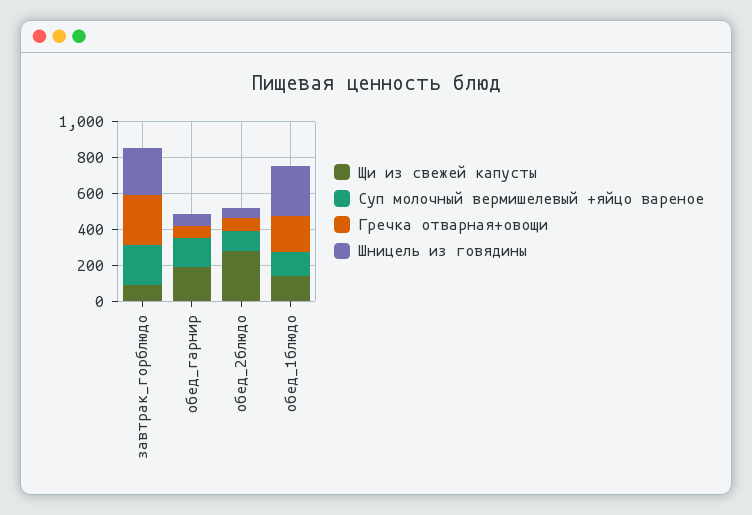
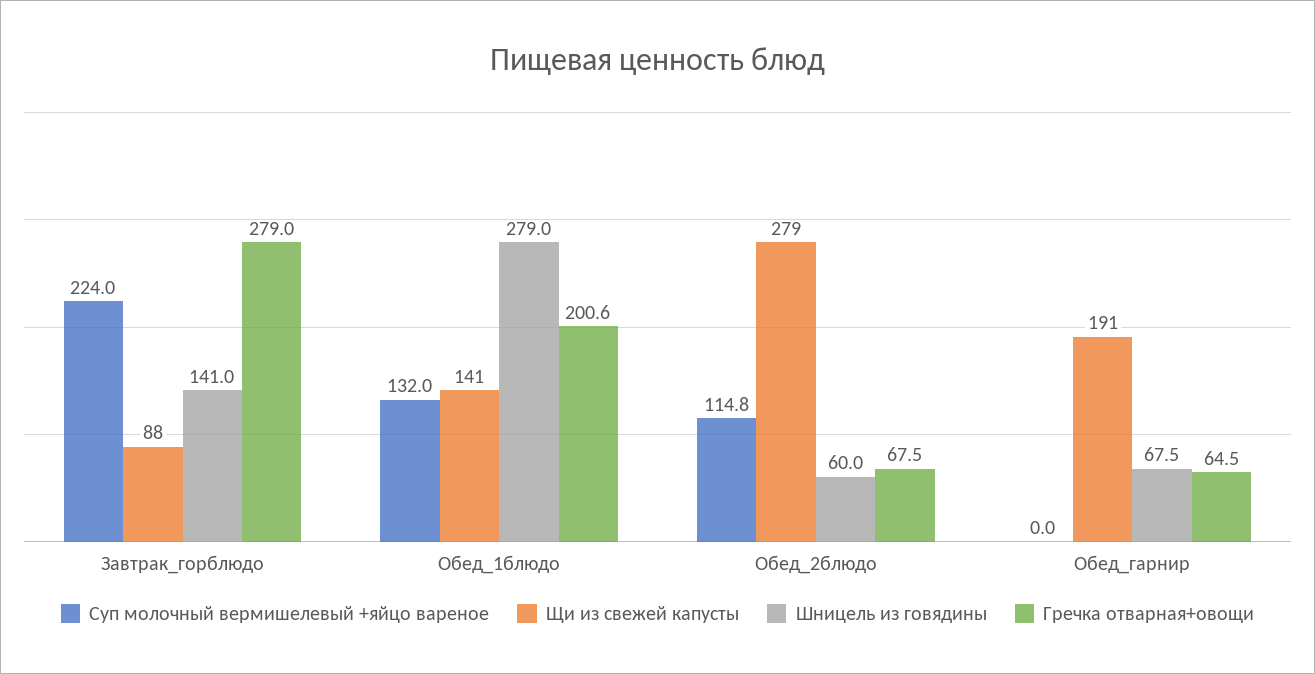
  {
    "Щи из свежей капусты": {
      "завтрак_горблюдо": 88,
      "обед_гарнир": 191,
      "обед_2блюдо": 279,
      "обед_1блюдо": 141
    },
    "Суп молочный вермишелевый +яйцо вареное": {
      "завтрак_горблюдо": 224,
-     "обед_гарнир": 150,
+     "обед_гарнир": 0,
      "обед_2блюдо": 114.8,
      "обед_1блюдо": 132
    },
    "Гречка отварная+овощи": {
      "завтрак_горблюдо": 279,
      "обед_гарнир": 64.5,
      "обед_2блюдо": 67.5,
      "обед_1блюдо": 200.6
    },
    "Шницель из говядины": {
-     "завтрак_горблюдо": 250,
+     "завтрак_горблюдо": 141,
      "обед_гарнир": 67.5,
      "обед_2блюдо": 60,
      "обед_1блюдо": 279
    }
  }

